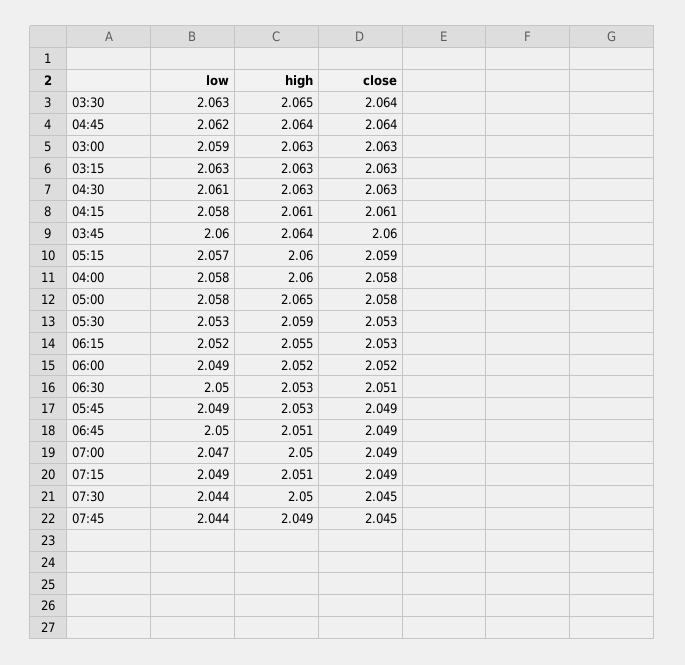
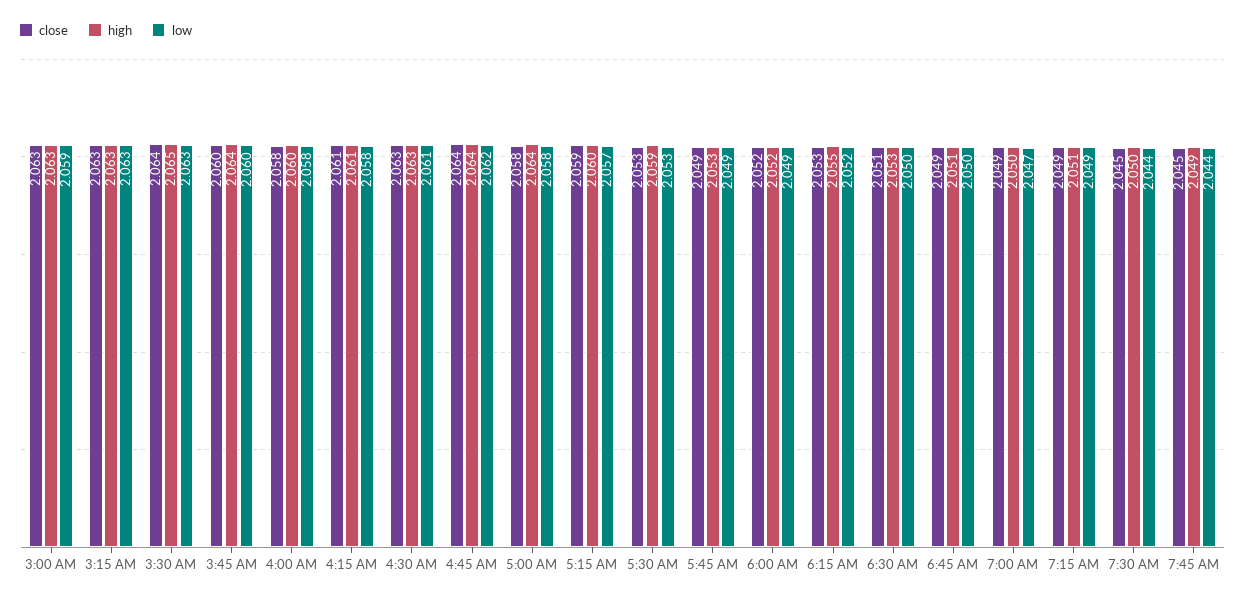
  {
    "low": {
      "03:30": 2.063,
      "04:45": 2.062,
      "03:00": 2.059,
      "03:15": 2.063,
      "04:30": 2.061,
      "04:15": 2.058,
      "03:45": 2.06,
      "05:15": 2.057,
      "04:00": 2.058,
      "05:00": 2.058,
      "05:30": 2.053,
      "06:15": 2.052,
      "06:00": 2.049,
      "06:30": 2.05,
      "05:45": 2.049,
      "06:45": 2.05,
      "07:00": 2.047,
      "07:15": 2.049,
      "07:30": 2.044,
      "07:45": 2.044
    },
    "high": {
      "03:30": 2.065,
      "04:45": 2.064,
      "03:00": 2.063,
      "03:15": 2.063,
      "04:30": 2.063,
      "04:15": 2.061,
      "03:45": 2.064,
      "05:15": 2.06,
      "04:00": 2.06,
-     "05:00": 2.065,
+     "05:00": 2.064,
      "05:30": 2.059,
      "06:15": 2.055,
      "06:00": 2.052,
      "06:30": 2.053,
      "05:45": 2.053,
      "06:45": 2.051,
      "07:00": 2.05,
      "07:15": 2.051,
      "07:30": 2.05,
      "07:45": 2.049
    },
    "close": {
      "03:30": 2.064,
      "04:45": 2.064,
      "03:00": 2.063,
      "03:15": 2.063,
      "04:30": 2.063,
      "04:15": 2.061,
      "03:45": 2.06,
      "05:15": 2.059,
      "04:00": 2.058,
      "05:00": 2.058,
      "05:30": 2.053,
      "06:15": 2.053,
      "06:00": 2.052,
      "06:30": 2.051,
      "05:45": 2.049,
      "06:45": 2.049,
      "07:00": 2.049,
      "07:15": 2.049,
      "07:30": 2.045,
      "07:45": 2.045
    }
  }

